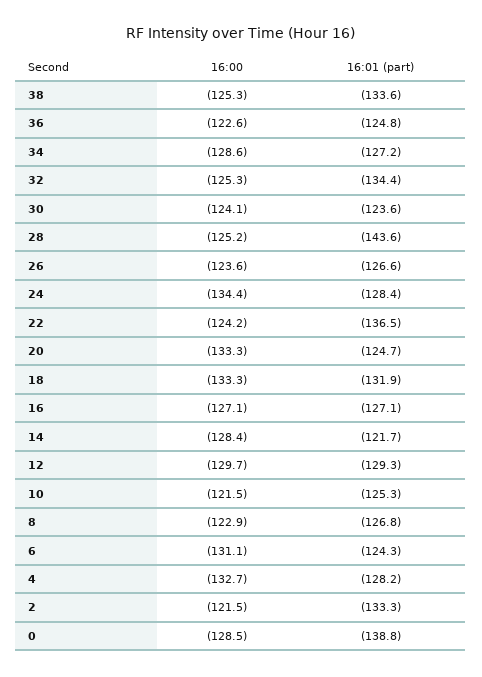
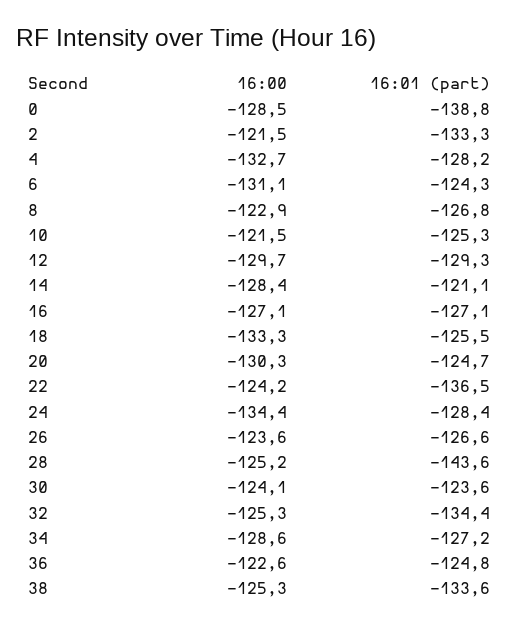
  {
    "16:00": {
      "38": -125.3,
      "36": -122.6,
      "34": -128.6,
      "32": -125.3,
      "30": -124.1,
      "28": -125.2,
      "26": -123.6,
      "24": -134.4,
      "22": -124.2,
-     "20": -133.3,
+     "20": -130.3,
      "18": -133.3,
      "16": -127.1,
      "14": -128.4,
      "12": -129.7,
      "10": -121.5,
      "8": -122.9,
      "6": -131.1,
      "4": -132.7,
      "2": -121.5,
      "0": -128.5
    },
    "16:01 (part)": {
      "38": -133.6,
      "36": -124.8,
      "34": -127.2,
      "32": -134.4,
      "30": -123.6,
      "28": -143.6,
      "26": -126.6,
      "24": -128.4,
      "22": -136.5,
      "20": -124.7,
-     "18": -131.9,
+     "18": -125.5,
      "16": -127.1,
-     "14": -121.7,
+     "14": -121.1,
      "12": -129.3,
      "10": -125.3,
      "8": -126.8,
      "6": -124.3,
      "4": -128.2,
      "2": -133.3,
      "0": -138.8
    }
  }

